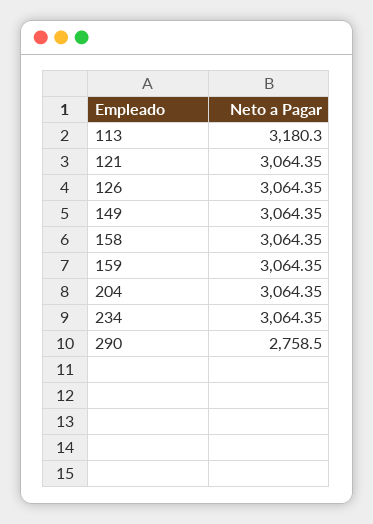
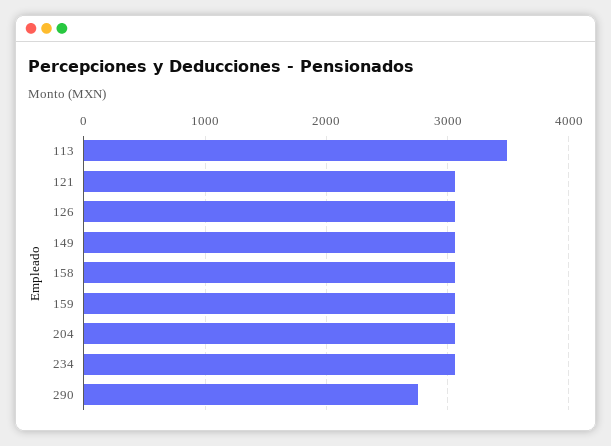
  {
-   "113": 3180.3,
+   "113": 3500,
    "121": 3064.35,
    "126": 3064.35,
    "149": 3064.35,
    "158": 3064.35,
    "159": 3064.35,
    "204": 3064.35,
    "234": 3064.35,
    "290": 2758.5
  }

